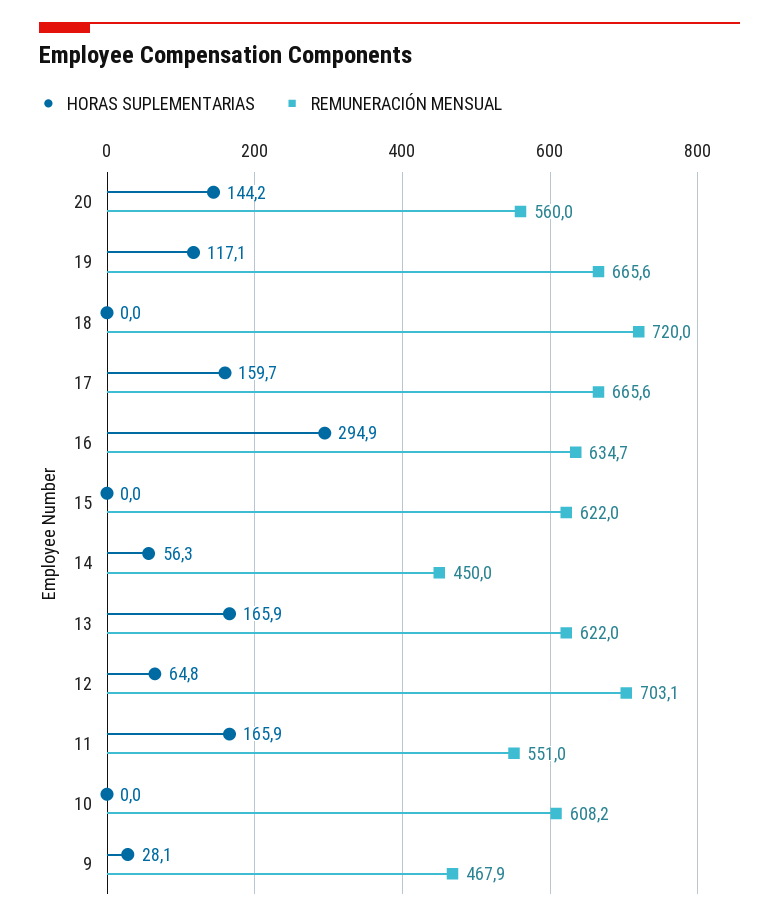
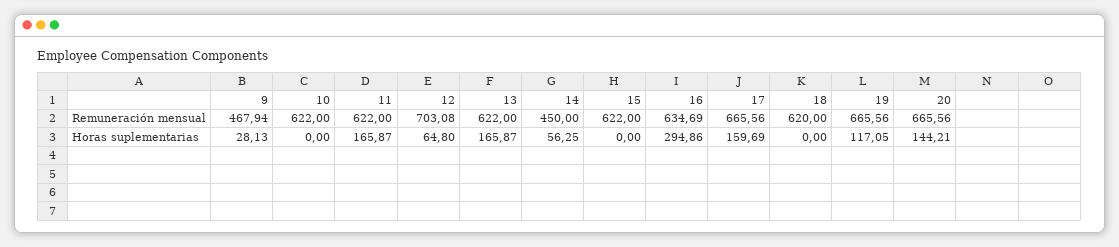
  {
    "HORAS SUPLEMENTARIAS": {
      "20": 144.21,
      "19": 117.05,
      "18": 0,
      "17": 159.69,
      "16": 294.86,
      "15": 0,
      "14": 56.25,
      "13": 165.87,
      "12": 64.8,
      "11": 165.87,
      "10": 0,
      "9": 28.13
    },
    "REMUNERACIÓN MENSUAL": {
-     "20": 560,
+     "20": 665.56,
      "19": 665.56,
-     "18": 720,
+     "18": 620,
      "17": 665.56,
      "16": 634.69,
      "15": 622,
      "14": 450,
      "13": 622,
      "12": 703.08,
-     "11": 551,
+     "11": 622,
-     "10": 608.2,
+     "10": 622,
      "9": 467.94
    }
  }

